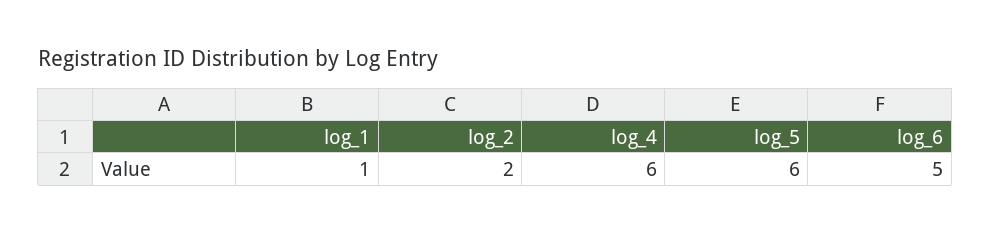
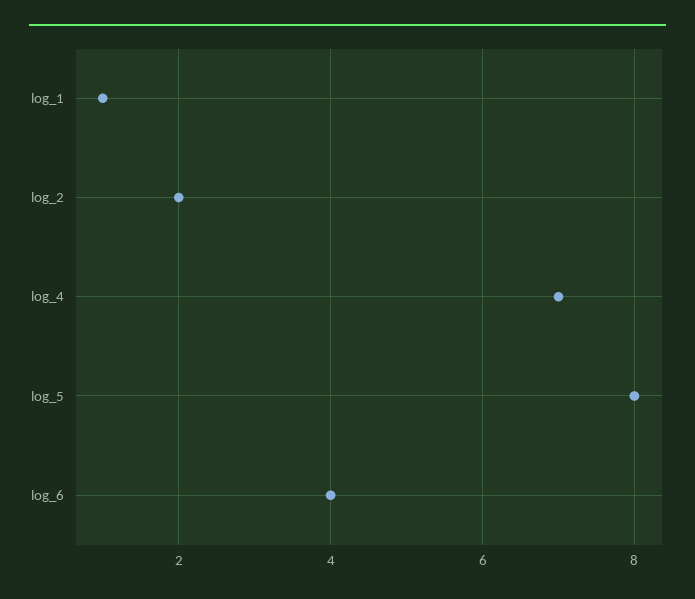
  {
    "log_1": 1,
    "log_2": 2,
-   "log_4": 6,
+   "log_4": 7,
-   "log_5": 6,
+   "log_5": 8,
-   "log_6": 5
+   "log_6": 4
  }

